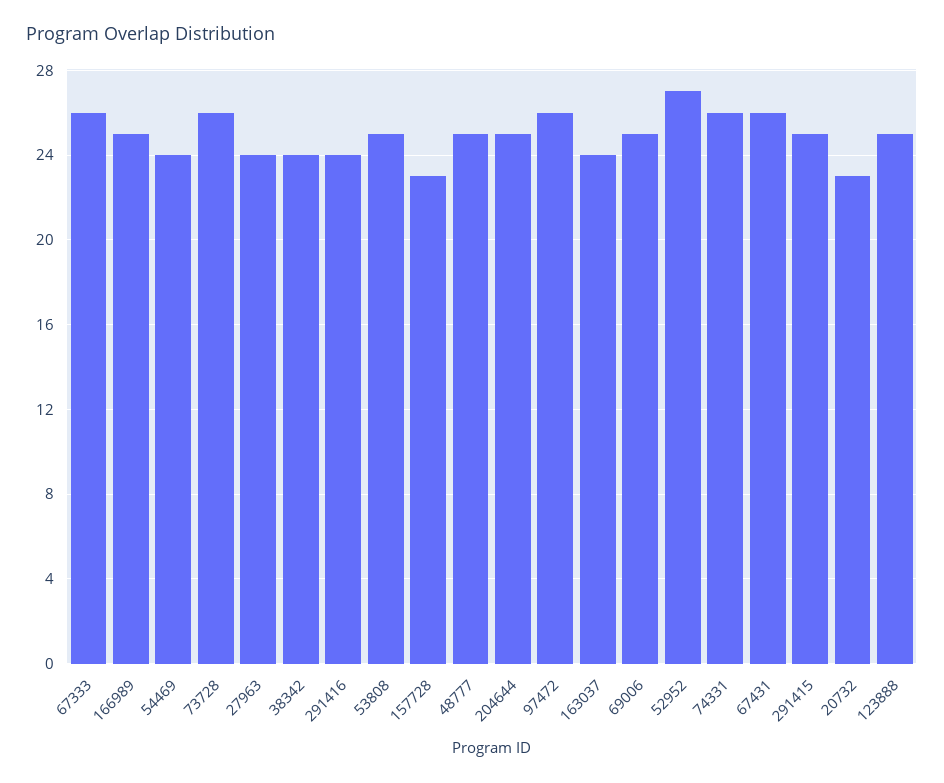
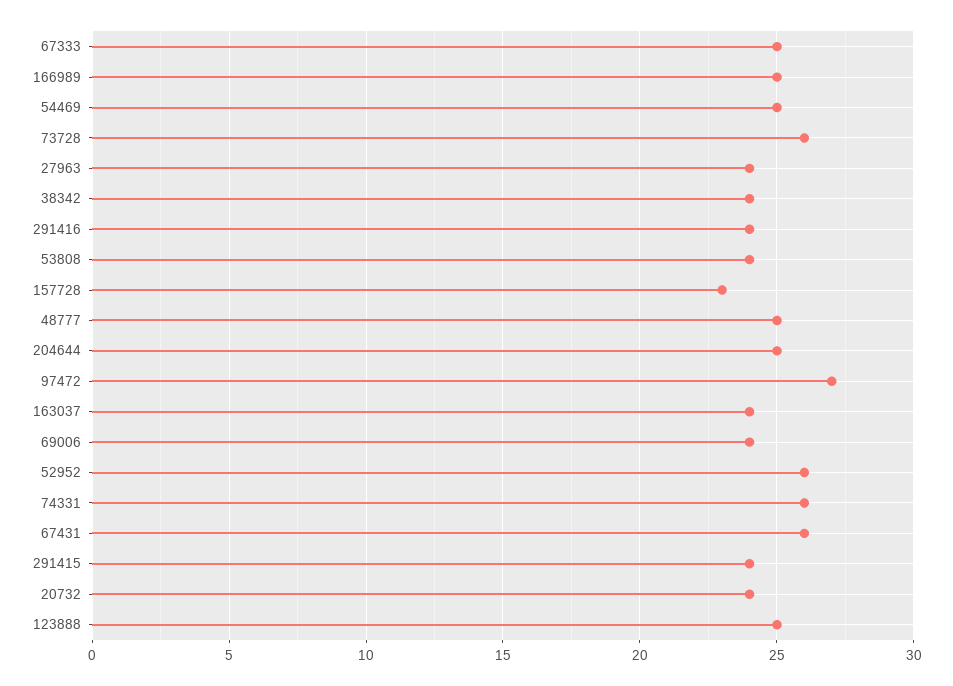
  {
-   "67333": 26,
+   "67333": 25,
    "166989": 25,
-   "54469": 24,
+   "54469": 25,
    "73728": 26,
    "27963": 24,
    "38342": 24,
    "291416": 24,
-   "53808": 25,
+   "53808": 24,
    "157728": 23,
    "48777": 25,
    "204644": 25,
-   "97472": 26,
+   "97472": 27,
    "163037": 24,
-   "69006": 25,
+   "69006": 24,
-   "52952": 27,
+   "52952": 26,
    "74331": 26,
    "67431": 26,
-   "291415": 25,
+   "291415": 24,
-   "20732": 23,
+   "20732": 24,
    "123888": 25
  }

